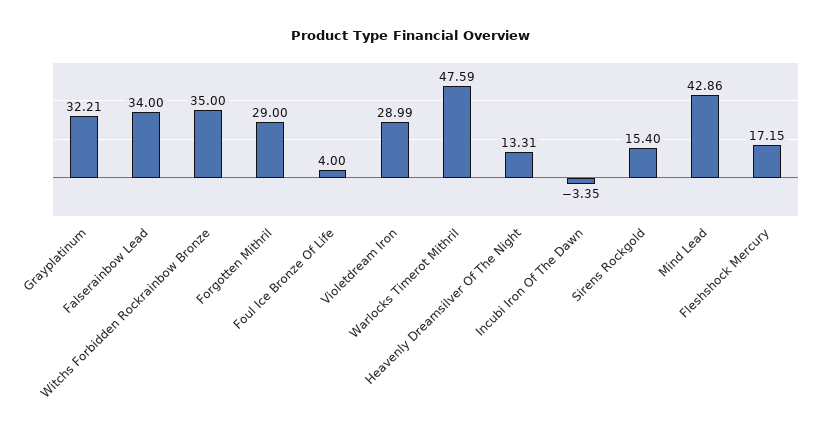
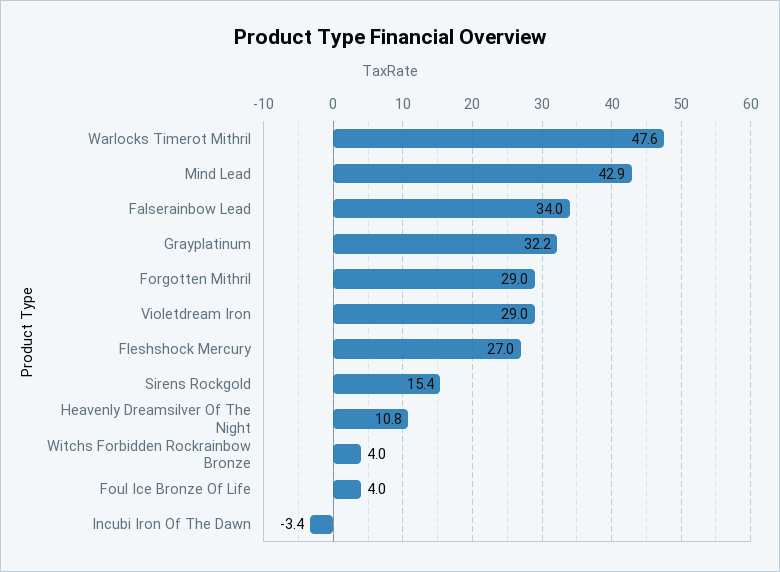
  {
    "Grayplatinum": 32.21,
    "Falserainbow Lead": 34,
-   "Witchs Forbidden Rockrainbow Bronze": 35,
+   "Witchs Forbidden Rockrainbow Bronze": 4,
    "Forgotten Mithril": 29,
    "Foul Ice Bronze Of Life": 4,
    "Violetdream Iron": 28.99,
    "Warlocks Timerot Mithril": 47.59,
-   "Heavenly Dreamsilver Of The Night": 13.31,
+   "Heavenly Dreamsilver Of The Night": 10.8,
    "Incubi Iron Of The Dawn": -3.35,
    "Sirens Rockgold": 15.4,
    "Mind Lead": 42.86,
-   "Fleshshock Mercury": 17.15
+   "Fleshshock Mercury": 27
  }

